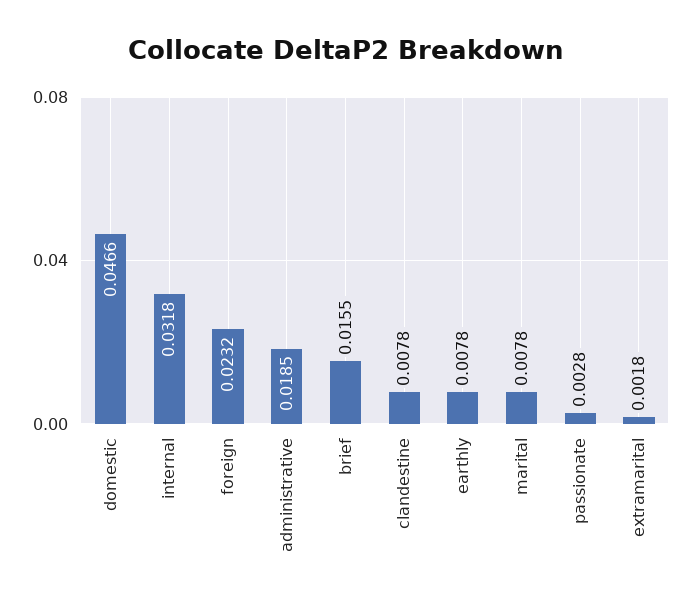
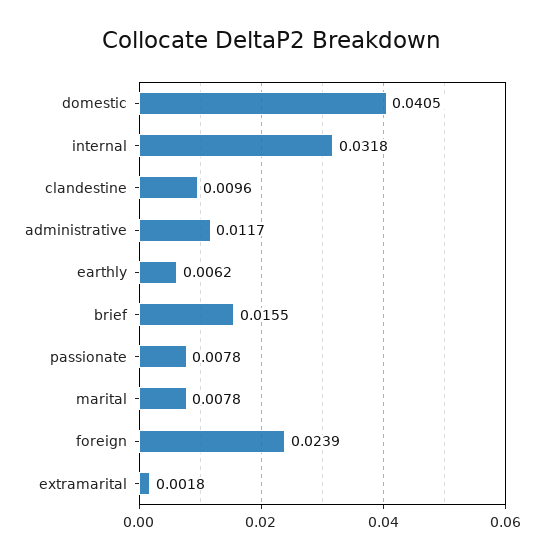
  {
-   "domestic": 0.0466,
+   "domestic": 0.0405,
    "internal": 0.0318,
-   "foreign": 0.0232,
+   "foreign": 0.0239,
-   "administrative": 0.0185,
+   "administrative": 0.0117,
    "brief": 0.0155,
-   "clandestine": 0.0078,
+   "clandestine": 0.0096,
-   "earthly": 0.0078,
+   "earthly": 0.0062,
    "marital": 0.0078,
-   "passionate": 0.0028,
+   "passionate": 0.0078,
    "extramarital": 0.0018
  }

